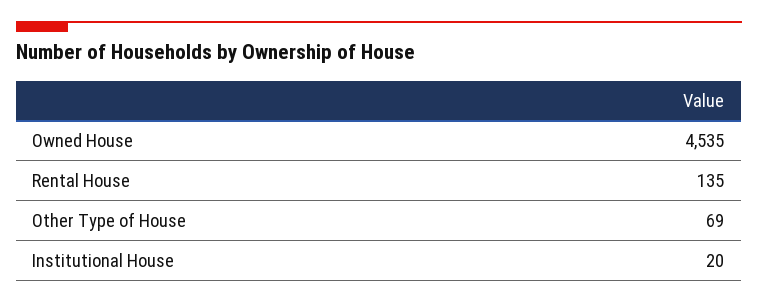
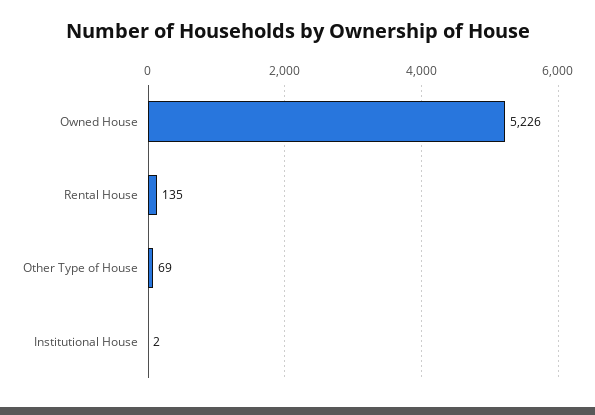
  {
-   "Owned House": 4535,
+   "Owned House": 5226,
    "Rental House": 135,
    "Other Type of House": 69,
-   "Institutional House": 20
+   "Institutional House": 2
  }

